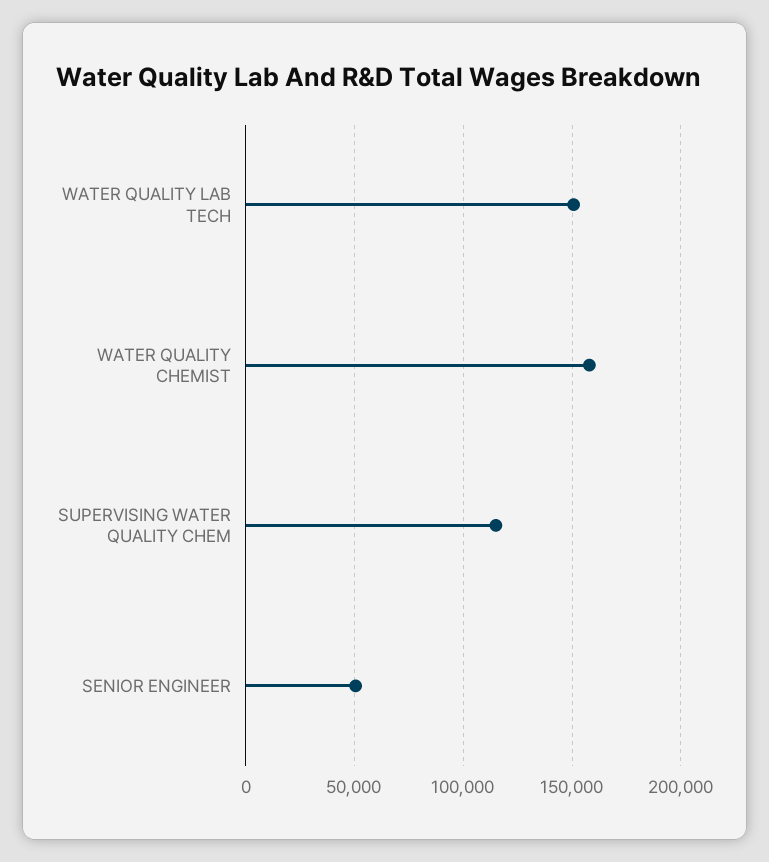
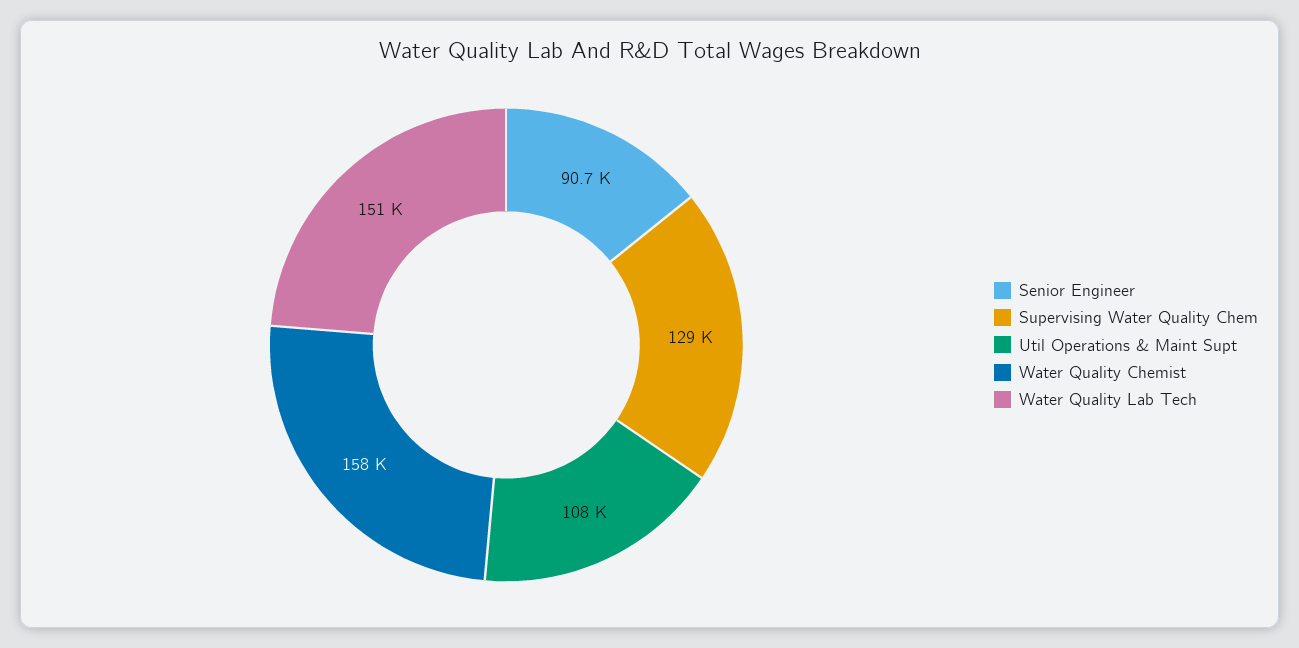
  {
    "WATER QUALITY LAB TECH": 151000,
    "WATER QUALITY CHEMIST": 158000,
-   "SUPERVISING WATER QUALITY CHEM": 115000,
+   "SUPERVISING WATER QUALITY CHEM": 129000,
-   "SENIOR ENGINEER": 50000
+   "SENIOR ENGINEER": 90700,
+   "Util Operations & Maint Supt": 108000
  }

